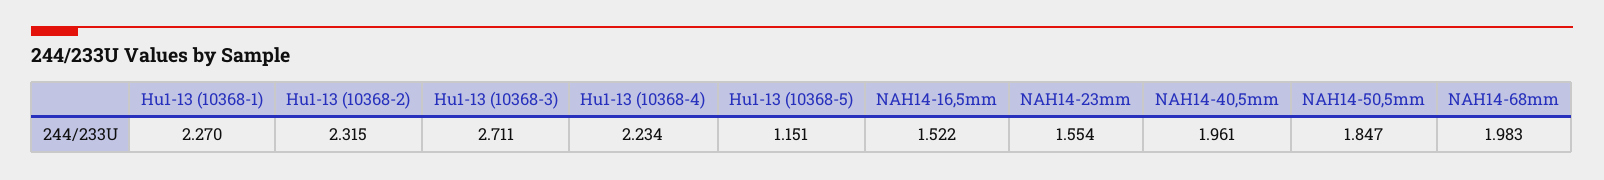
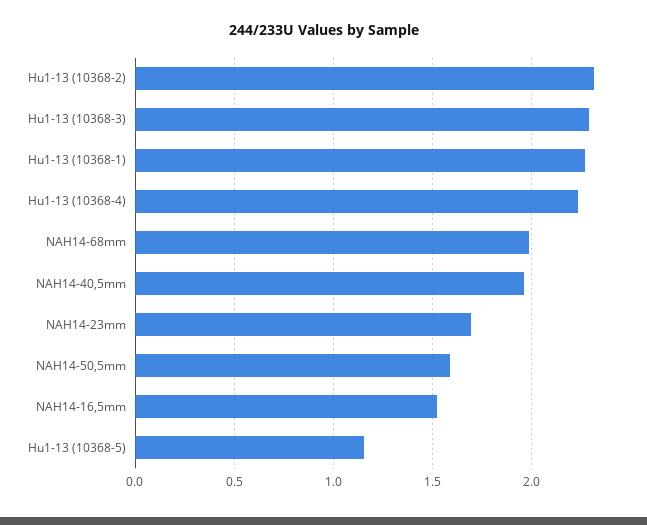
  {
    "Hu1-13 (10368-1)": 2.27,
    "Hu1-13 (10368-2)": 2.315,
-   "Hu1-13 (10368-3)": 2.711,
+   "Hu1-13 (10368-3)": 2.3,
    "Hu1-13 (10368-4)": 2.234,
    "Hu1-13 (10368-5)": 1.151,
    "NAH14-16,5mm": 1.522,
-   "NAH14-23mm": 1.554,
+   "NAH14-23mm": 1.7,
    "NAH14-40,5mm": 1.961,
-   "NAH14-50,5mm": 1.847,
+   "NAH14-50,5mm": 1.6,
    "NAH14-68mm": 1.983
  }

